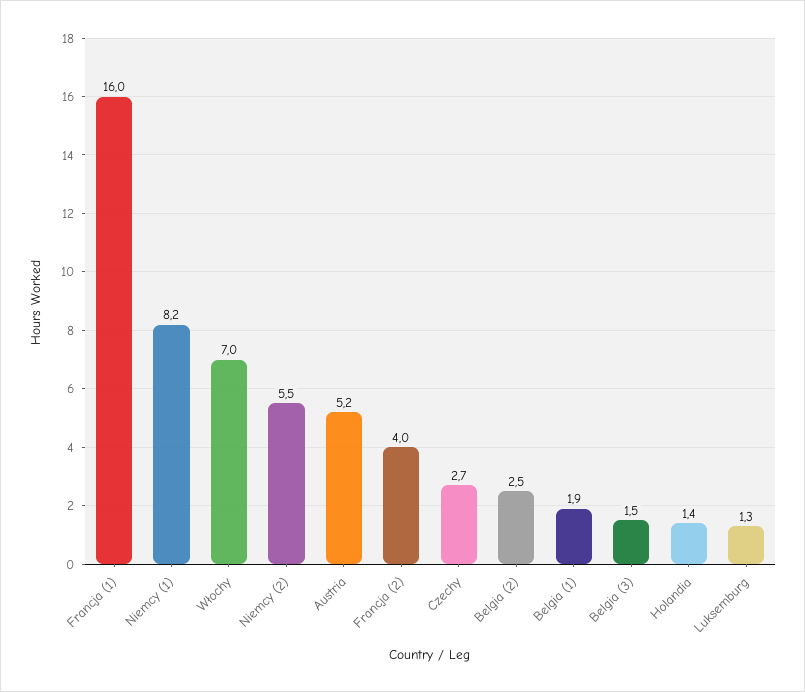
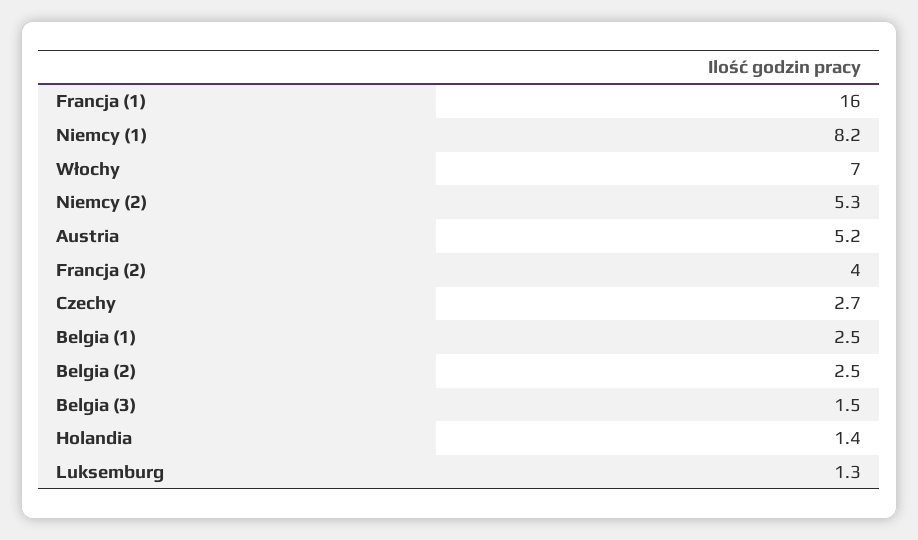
  {
    "Francja (1)": 16,
    "Niemcy (1)": 8.2,
    "Włochy": 7,
-   "Niemcy (2)": 5.5,
+   "Niemcy (2)": 5.3,
    "Austria": 5.2,
    "Francja (2)": 4,
    "Czechy": 2.7,
    "Belgia (2)": 2.5,
-   "Belgia (1)": 1.9,
+   "Belgia (1)": 2.5,
    "Belgia (3)": 1.5,
    "Holandia": 1.4,
    "Luksemburg": 1.3
  }

